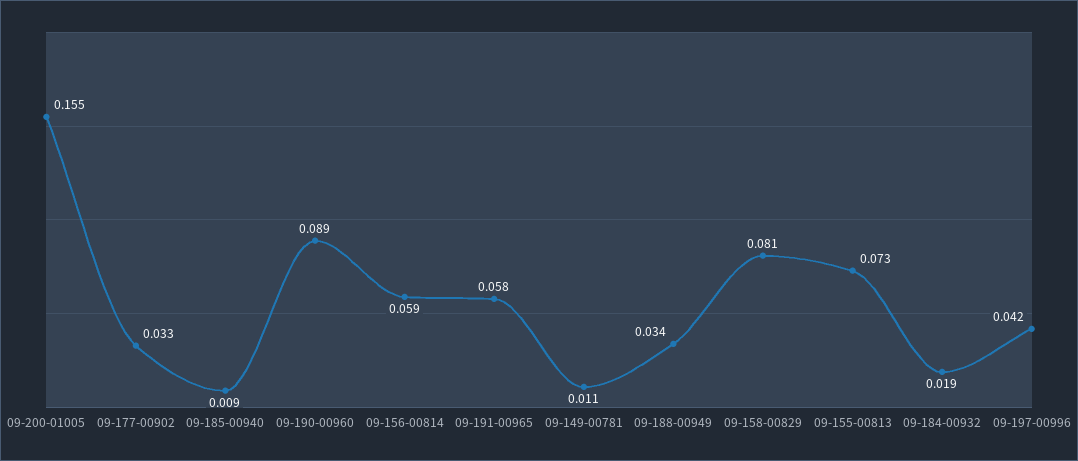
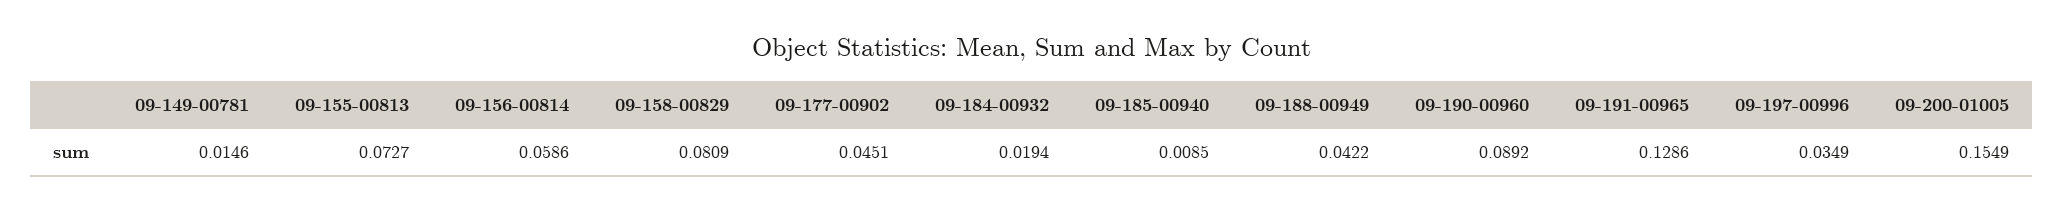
  {
    "09-200-01005": 0.1549,
-   "09-177-00902": 0.033,
+   "09-177-00902": 0.0451,
    "09-185-00940": 0.0085,
    "09-190-00960": 0.0892,
    "09-156-00814": 0.0586,
-   "09-191-00965": 0.058,
+   "09-191-00965": 0.1286,
-   "09-149-00781": 0.011,
+   "09-149-00781": 0.0146,
-   "09-188-00949": 0.034,
+   "09-188-00949": 0.0422,
    "09-158-00829": 0.0809,
    "09-155-00813": 0.0727,
    "09-184-00932": 0.0194,
-   "09-197-00996": 0.042
+   "09-197-00996": 0.0349
  }

